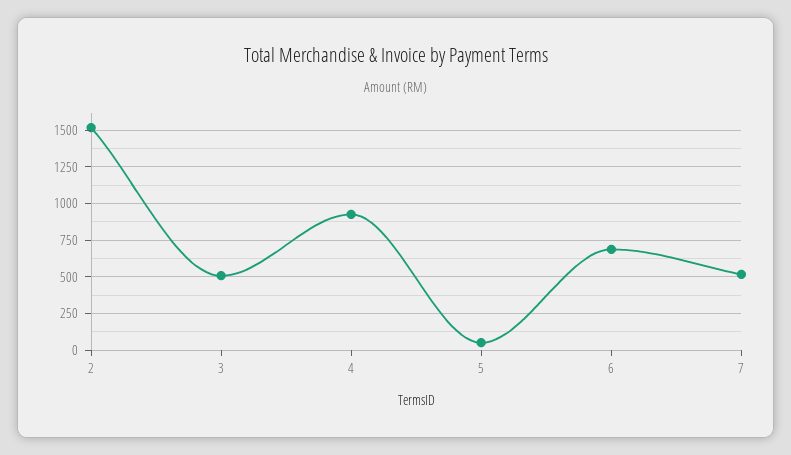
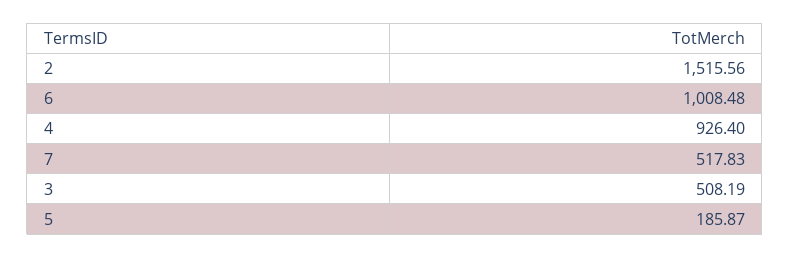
  {
    "2": 1515.56,
    "3": 508.19,
    "4": 926.4,
-   "5": 50,
+   "5": 185.87,
-   "6": 700,
+   "6": 1008.48,
    "7": 517.83
  }

